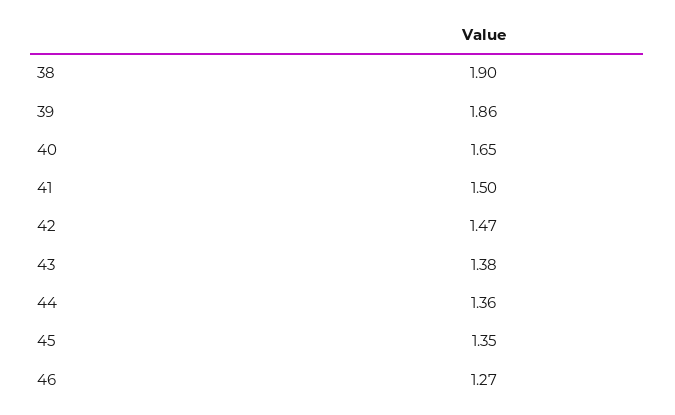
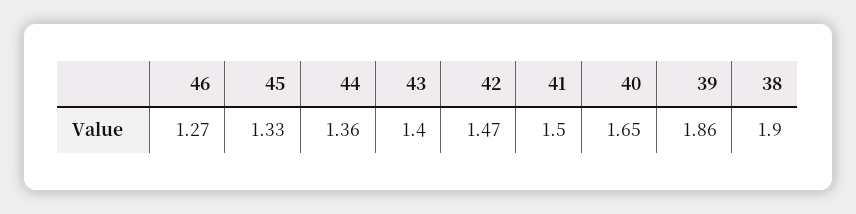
  {
    "38": 1.9,
    "39": 1.86,
    "40": 1.65,
    "41": 1.5,
    "42": 1.47,
-   "43": 1.38,
+   "43": 1.4,
    "44": 1.36,
-   "45": 1.35,
+   "45": 1.33,
    "46": 1.27
  }

